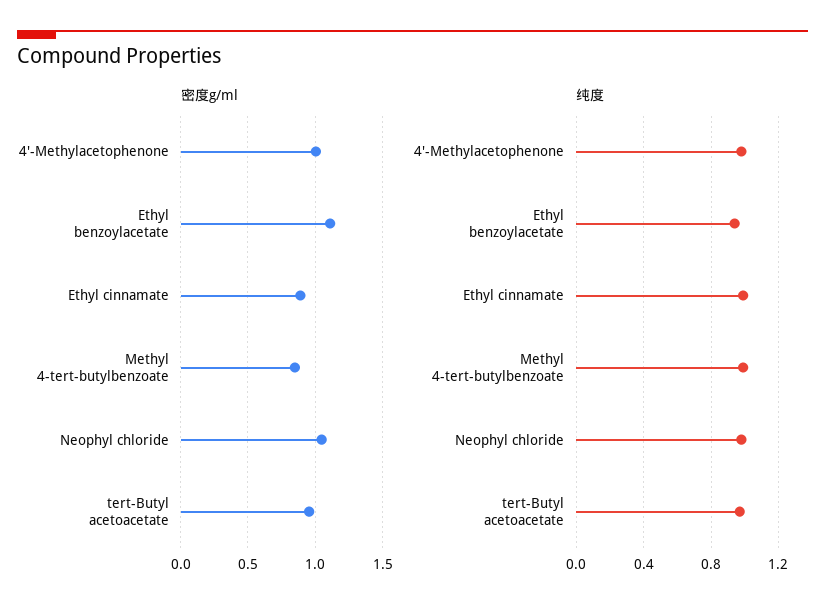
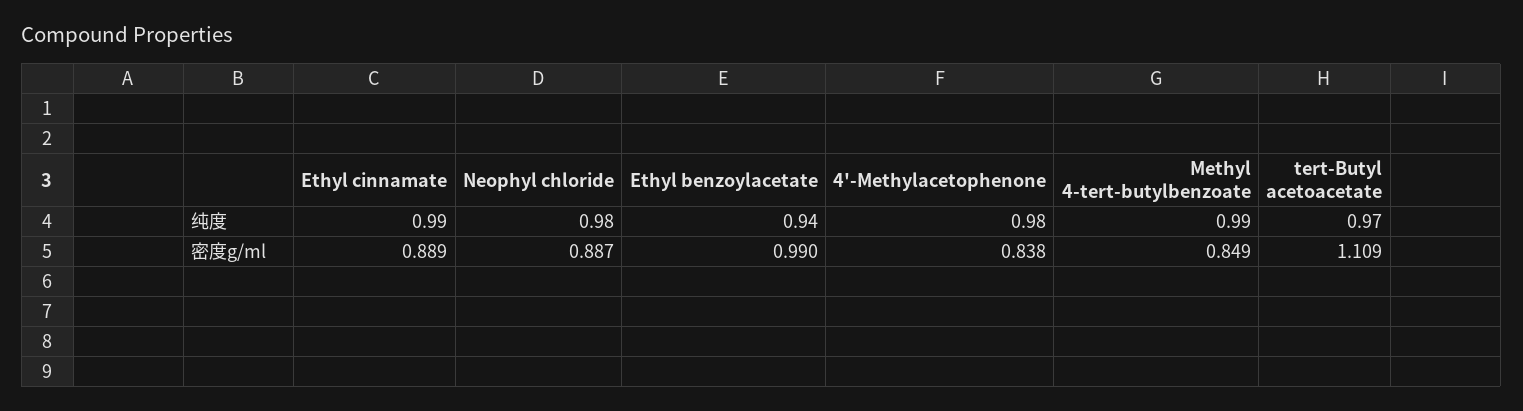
  {
    "密度g/ml": {
-     "4'-Methylacetophenone": 1,
+     "4'-Methylacetophenone": 0.838,
-     "Ethyl benzoylacetate": 1.1,
+     "Ethyl benzoylacetate": 0.99,
      "Ethyl cinnamate": 0.889,
      "Methyl 4-tert-butylbenzoate": 0.849,
-     "Neophyl chloride": 1.05,
+     "Neophyl chloride": 0.887,
-     "tert-Butyl acetoacetate": 0.95
+     "tert-Butyl acetoacetate": 1.109
    },
    "纯度": {
      "4'-Methylacetophenone": 0.98,
      "Ethyl benzoylacetate": 0.94,
      "Ethyl cinnamate": 0.99,
      "Methyl 4-tert-butylbenzoate": 0.99,
      "Neophyl chloride": 0.98,
      "tert-Butyl acetoacetate": 0.97
    }
  }

